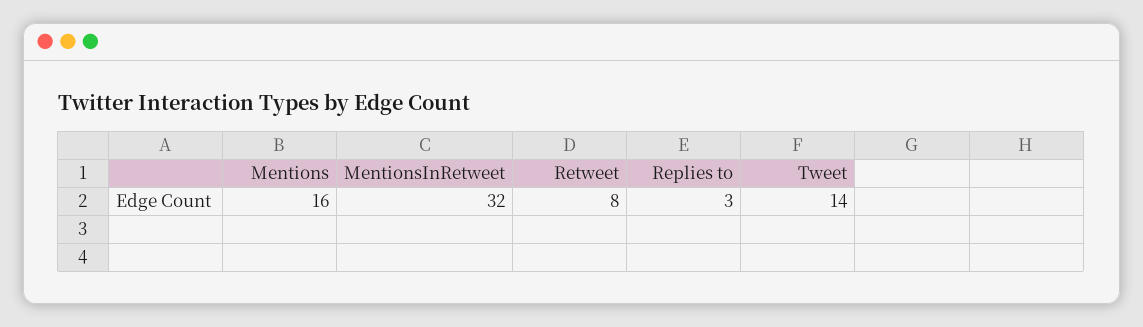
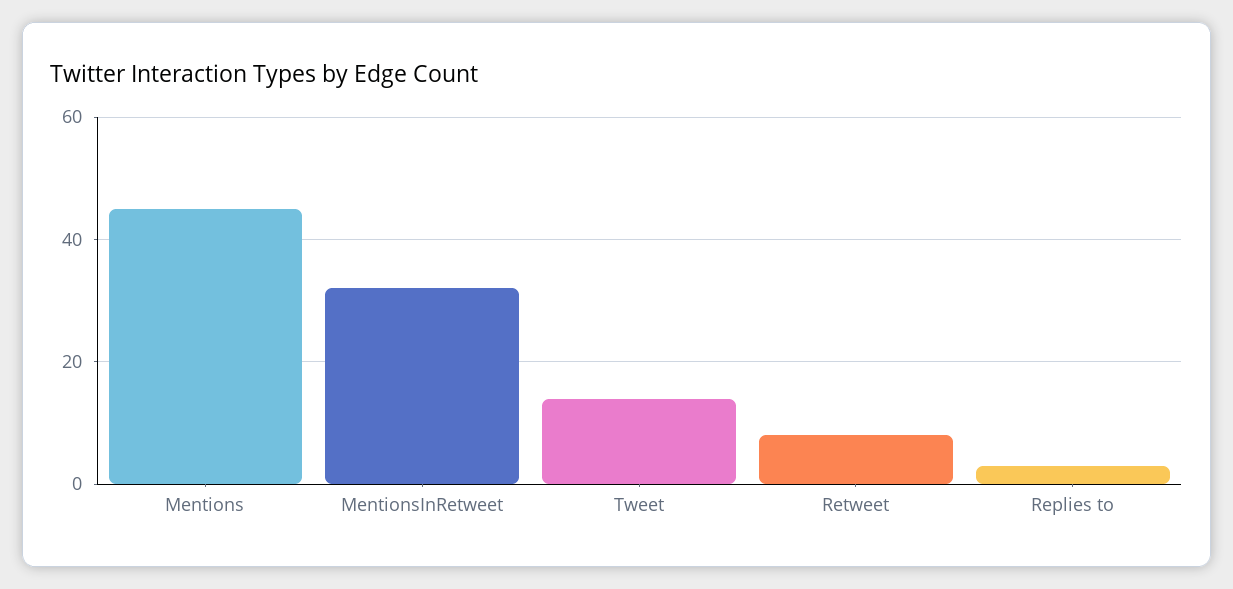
  {
-   "Mentions": 16,
+   "Mentions": 45,
    "MentionsInRetweet": 32,
    "Retweet": 8,
    "Replies to": 3,
    "Tweet": 14
  }

